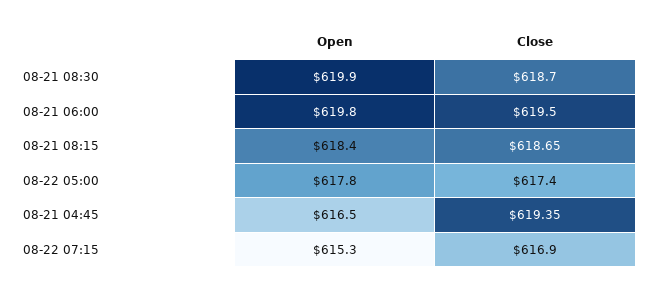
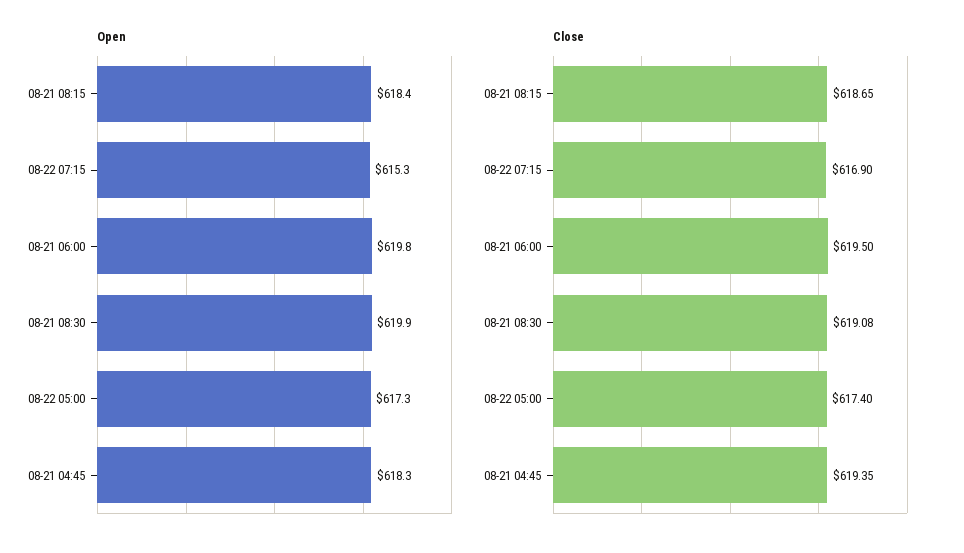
  {
    "Open": {
      "08-21 08:30": 619.9,
      "08-21 06:00": 619.8,
      "08-21 08:15": 618.4,
-     "08-22 05:00": 617.8,
+     "08-22 05:00": 617.3,
-     "08-21 04:45": 616.5,
+     "08-21 04:45": 618.3,
      "08-22 07:15": 615.3
    },
    "Close": {
-     "08-21 08:30": 618.7,
+     "08-21 08:30": 619.08,
      "08-21 06:00": 619.5,
      "08-21 08:15": 618.65,
      "08-22 05:00": 617.4,
      "08-21 04:45": 619.35,
      "08-22 07:15": 616.9
    }
  }

